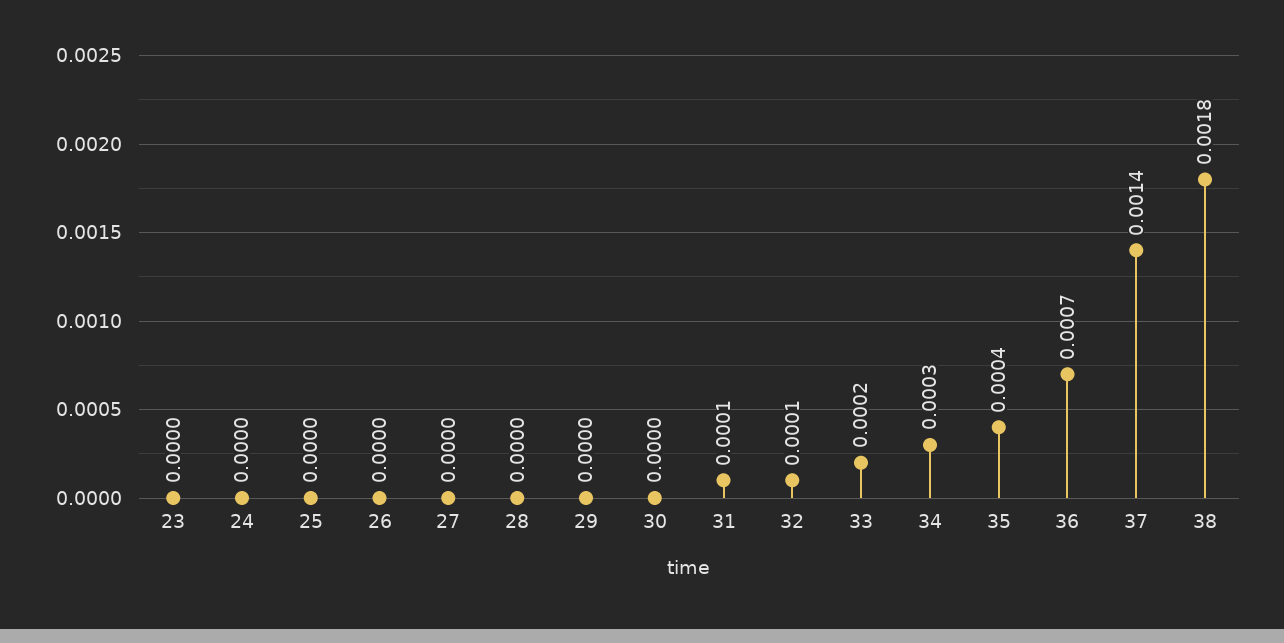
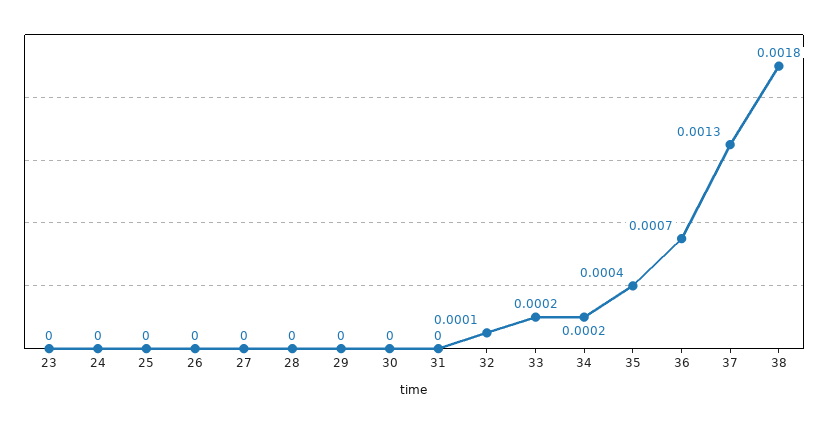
  {
    "23": 0,
    "24": 0,
    "25": 0,
    "26": 0,
    "27": 0,
    "28": 0,
    "29": 0,
    "30": 0,
-   "31": 0.0001,
+   "31": 0,
    "32": 0.0001,
    "33": 0.0002,
-   "34": 0.0003,
+   "34": 0.0002,
    "35": 0.0004,
    "36": 0.0007,
-   "37": 0.0014,
+   "37": 0.0013,
    "38": 0.0018
  }

